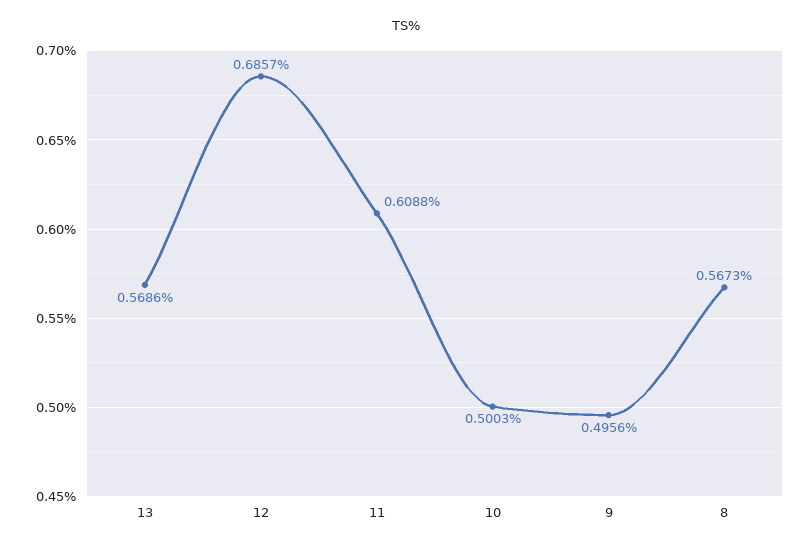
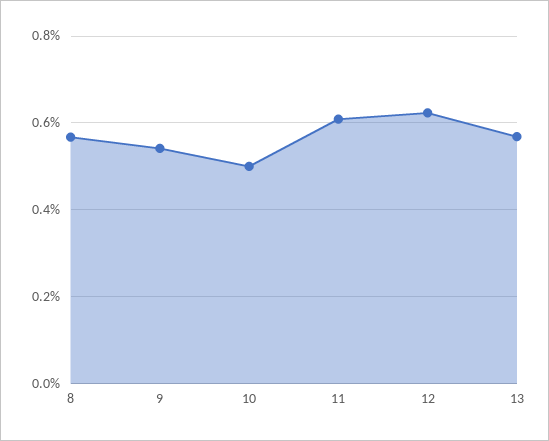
  {
    "13": 0.5686,
-   "12": 0.6857,
+   "12": 0.62,
    "11": 0.6088,
    "10": 0.5003,
-   "9": 0.4956,
+   "9": 0.54,
    "8": 0.5673
  }

